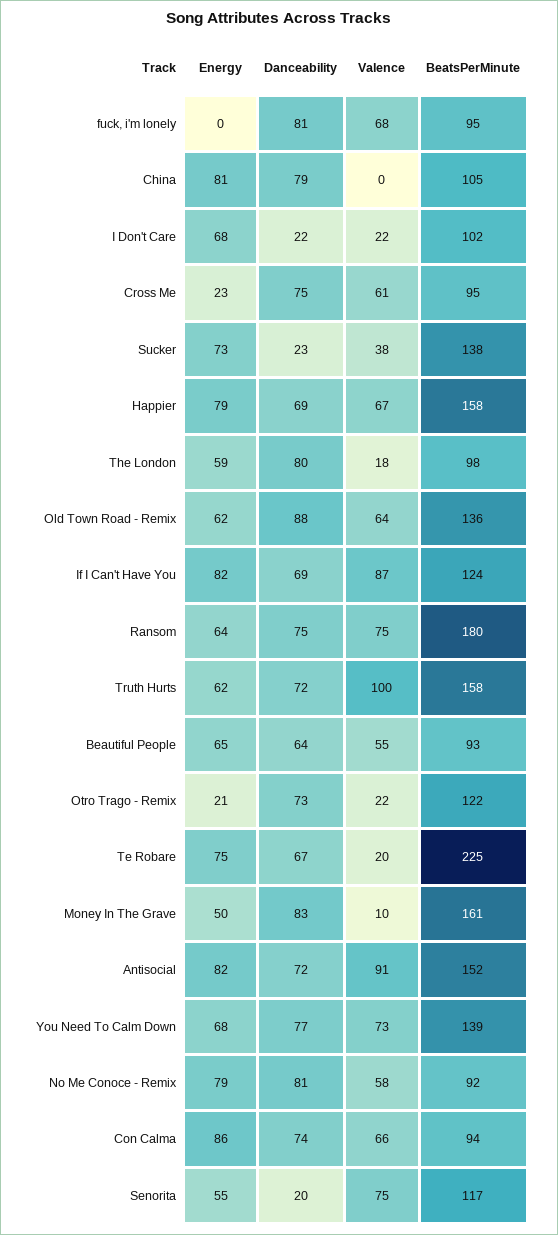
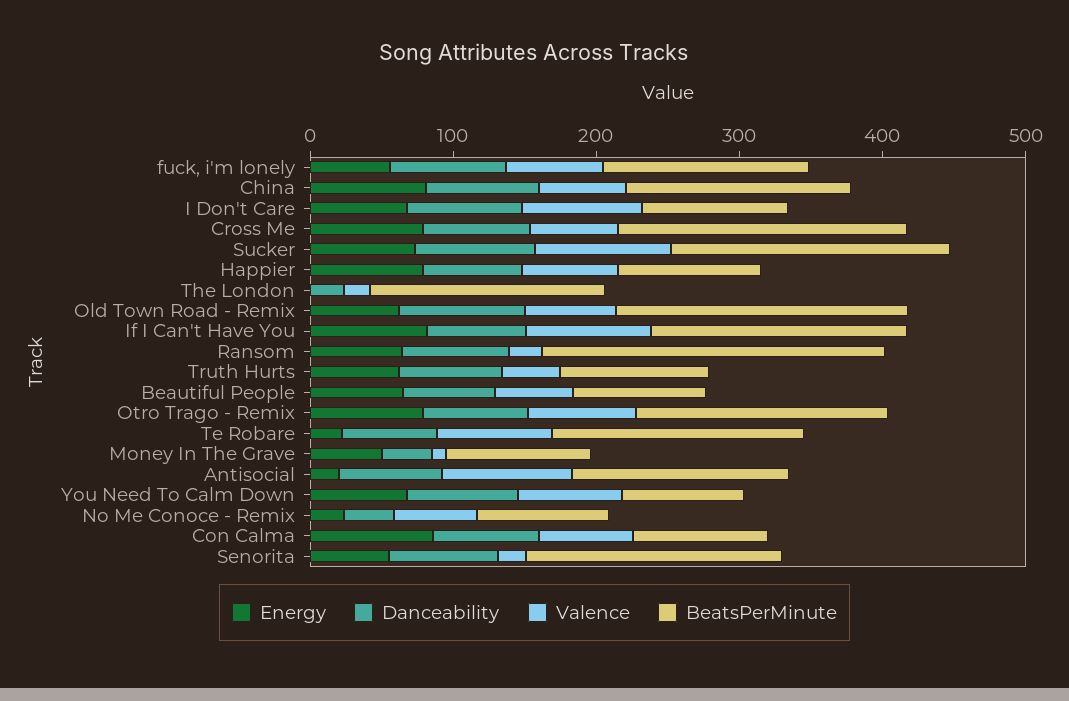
  {
    "Energy": {
-     "fuck, i'm lonely": 0,
+     "fuck, i'm lonely": 60,
      "China": 81,
      "I Don't Care": 68,
-     "Cross Me": 23,
+     "Cross Me": 80,
      "Sucker": 73,
      "Happier": 79,
-     "The London": 59,
+     "The London": 0,
      "Old Town Road - Remix": 62,
      "If I Can't Have You": 82,
      "Ransom": 64,
      "Truth Hurts": 62,
      "Beautiful People": 65,
-     "Otro Trago - Remix": 21,
+     "Otro Trago - Remix": 80,
-     "Te Robare": 75,
+     "Te Robare": 20,
      "Money In The Grave": 50,
-     "Antisocial": 82,
+     "Antisocial": 20,
      "You Need To Calm Down": 68,
-     "No Me Conoce - Remix": 79,
+     "No Me Conoce - Remix": 20,
      "Con Calma": 86,
      "Senorita": 55
    },
    "Danceability": {
      "fuck, i'm lonely": 81,
      "China": 79,
-     "I Don't Care": 22,
+     "I Don't Care": 80,
      "Cross Me": 75,
-     "Sucker": 23,
+     "Sucker": 80,
      "Happier": 69,
-     "The London": 80,
+     "The London": 20,
      "Old Town Road - Remix": 88,
      "If I Can't Have You": 69,
      "Ransom": 75,
      "Truth Hurts": 72,
      "Beautiful People": 64,
      "Otro Trago - Remix": 73,
      "Te Robare": 67,
-     "Money In The Grave": 83,
+     "Money In The Grave": 40,
      "Antisocial": 72,
      "You Need To Calm Down": 77,
-     "No Me Conoce - Remix": 81,
+     "No Me Conoce - Remix": 40,
      "Con Calma": 74,
-     "Senorita": 20
+     "Senorita": 80
    },
    "Valence": {
      "fuck, i'm lonely": 68,
-     "China": 0,
+     "China": 60,
-     "I Don't Care": 22,
+     "I Don't Care": 80,
      "Cross Me": 61,
-     "Sucker": 38,
+     "Sucker": 100,
      "Happier": 67,
      "The London": 18,
      "Old Town Road - Remix": 64,
      "If I Can't Have You": 87,
-     "Ransom": 75,
+     "Ransom": 20,
-     "Truth Hurts": 100,
+     "Truth Hurts": 40,
      "Beautiful People": 55,
-     "Otro Trago - Remix": 22,
+     "Otro Trago - Remix": 80,
-     "Te Robare": 20,
+     "Te Robare": 80,
      "Money In The Grave": 10,
      "Antisocial": 91,
      "You Need To Calm Down": 73,
      "No Me Conoce - Remix": 58,
      "Con Calma": 66,
-     "Senorita": 75
+     "Senorita": 20
    },
    "BeatsPerMinute": {
-     "fuck, i'm lonely": 95,
+     "fuck, i'm lonely": 140,
-     "China": 105,
+     "China": 160,
      "I Don't Care": 102,
-     "Cross Me": 95,
+     "Cross Me": 200,
-     "Sucker": 138,
+     "Sucker": 200,
-     "Happier": 158,
+     "Happier": 100,
-     "The London": 98,
+     "The London": 160,
-     "Old Town Road - Remix": 136,
+     "Old Town Road - Remix": 200,
-     "If I Can't Have You": 124,
+     "If I Can't Have You": 180,
-     "Ransom": 180,
+     "Ransom": 240,
-     "Truth Hurts": 158,
+     "Truth Hurts": 100,
      "Beautiful People": 93,
-     "Otro Trago - Remix": 122,
+     "Otro Trago - Remix": 180,
-     "Te Robare": 225,
+     "Te Robare": 180,
-     "Money In The Grave": 161,
+     "Money In The Grave": 100,
      "Antisocial": 152,
-     "You Need To Calm Down": 139,
+     "You Need To Calm Down": 80,
      "No Me Conoce - Remix": 92,
      "Con Calma": 94,
-     "Senorita": 117
+     "Senorita": 180
    }
  }

